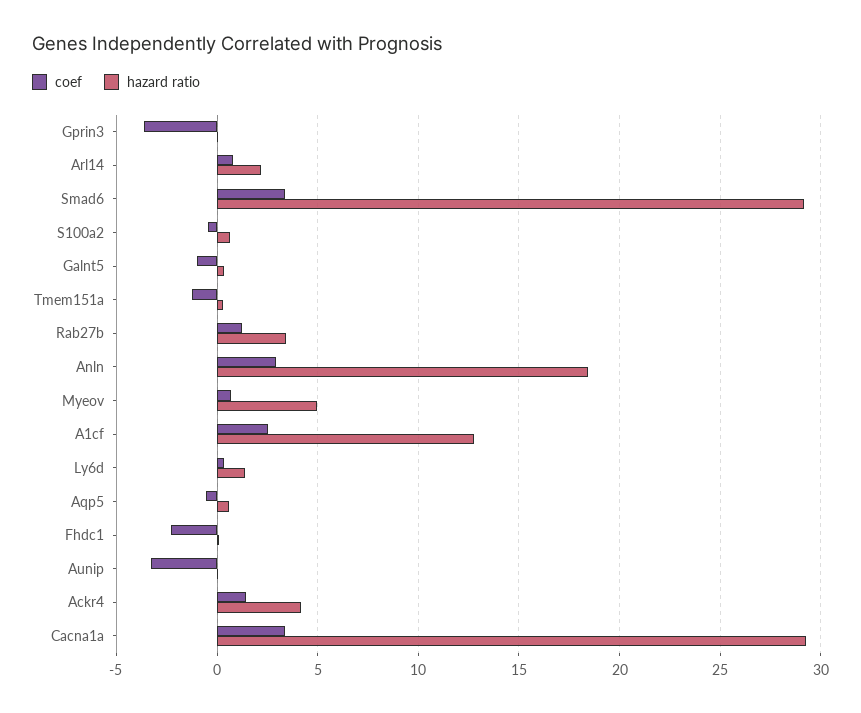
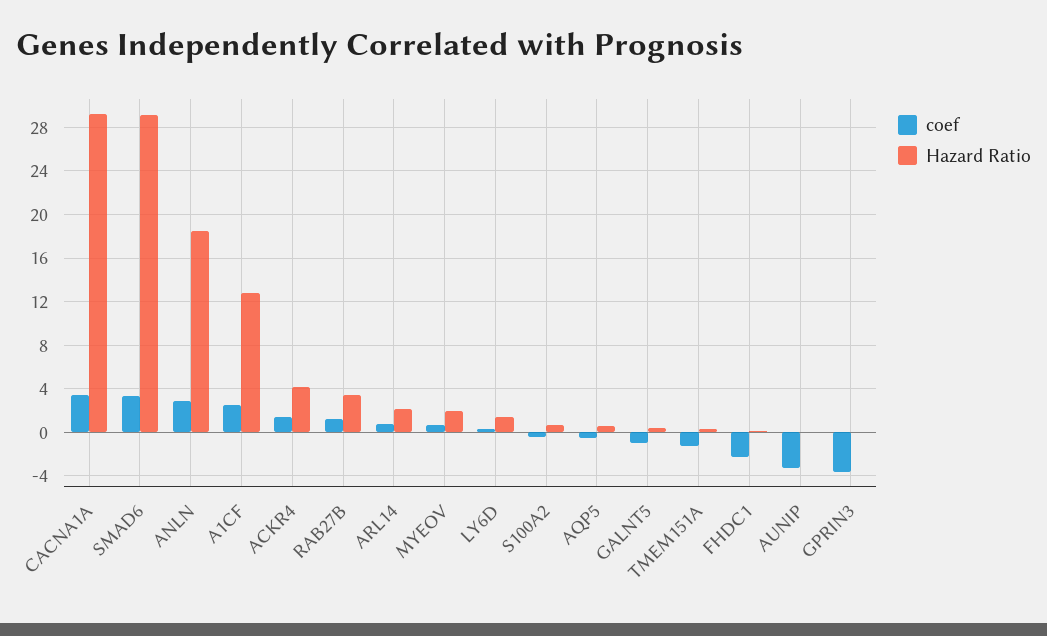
  {
    "coef": {
      "Gprin3": -3.5,
      "Arl14": 1,
      "Smad6": 3.5,
      "S100a2": -0.5,
      "Galnt5": -1,
      "Tmem151a": -1.5,
      "Rab27b": 1,
      "Anln": 3,
      "Myeov": 0.5,
      "A1cf": 2.5,
      "Ly6d": 0.5,
      "Aqp5": -0.5,
      "Fhdc1": -2.5,
      "Aunip": -3.5,
      "Ackr4": 1.5,
      "Cacna1a": 3.5
    },
    "hazard ratio": {
      "Gprin3": 0,
      "Arl14": 2,
      "Smad6": 29,
      "S100a2": 0.5,
      "Galnt5": 0.5,
      "Tmem151a": 0.5,
      "Rab27b": 3.5,
      "Anln": 18.5,
-     "Myeov": 5,
+     "Myeov": 2,
      "A1cf": 13,
      "Ly6d": 1.5,
      "Aqp5": 0.5,
      "Fhdc1": 0,
      "Aunip": 0,
      "Ackr4": 4,
      "Cacna1a": 29.5
    }
  }

